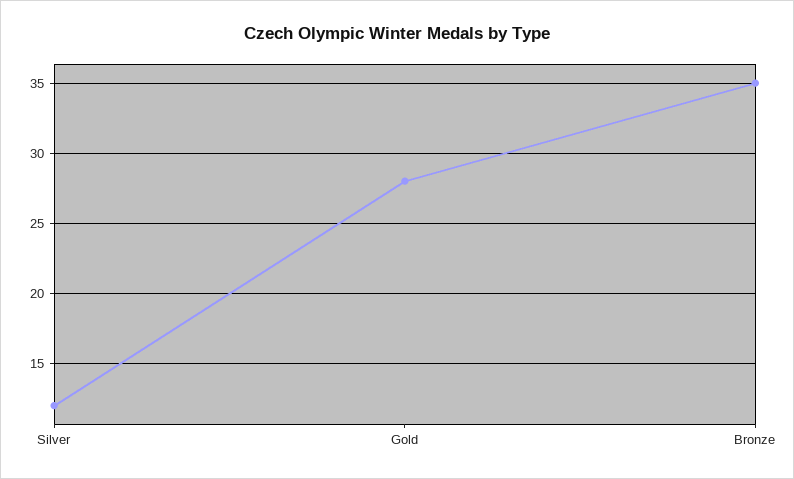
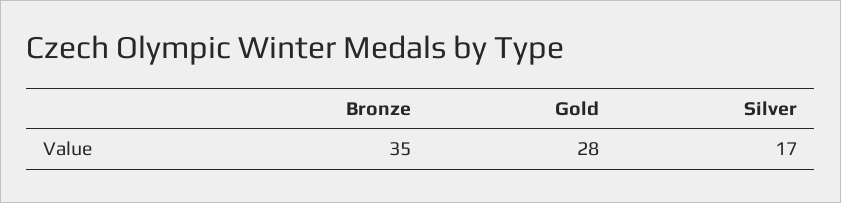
  {
-   "Silver": 12,
+   "Silver": 17,
    "Gold": 28,
    "Bronze": 35
  }

